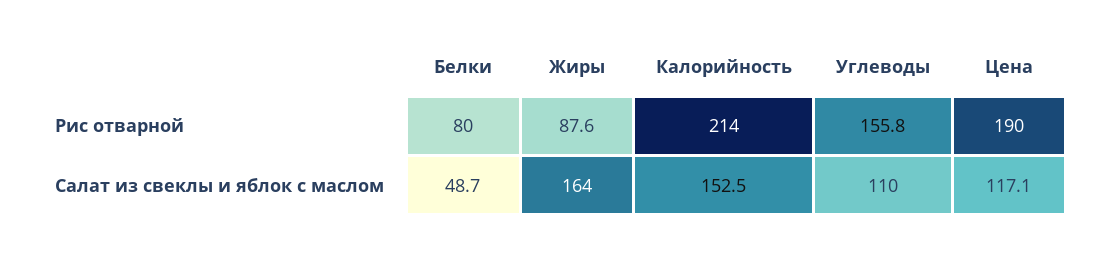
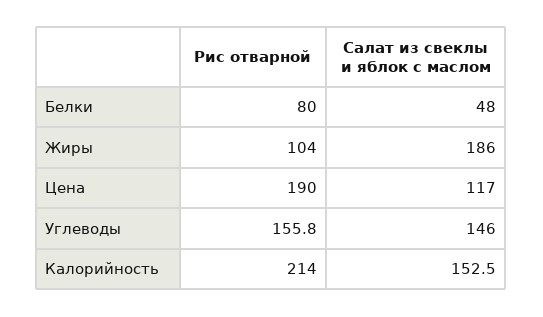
  {
    "Белки": {
      "Рис отварной": 80,
-     "Салат из свеклы и яблок с маслом": 48.7
+     "Салат из свеклы и яблок с маслом": 48
    },
    "Жиры": {
-     "Рис отварной": 87.6,
+     "Рис отварной": 104,
-     "Салат из свеклы и яблок с маслом": 164
+     "Салат из свеклы и яблок с маслом": 186
    },
    "Калорийность": {
      "Рис отварной": 214,
      "Салат из свеклы и яблок с маслом": 152.5
    },
    "Углеводы": {
      "Рис отварной": 155.8,
-     "Салат из свеклы и яблок с маслом": 110
+     "Салат из свеклы и яблок с маслом": 146
    },
    "Цена": {
      "Рис отварной": 190,
-     "Салат из свеклы и яблок с маслом": 117.1
+     "Салат из свеклы и яблок с маслом": 117
    }
  }

